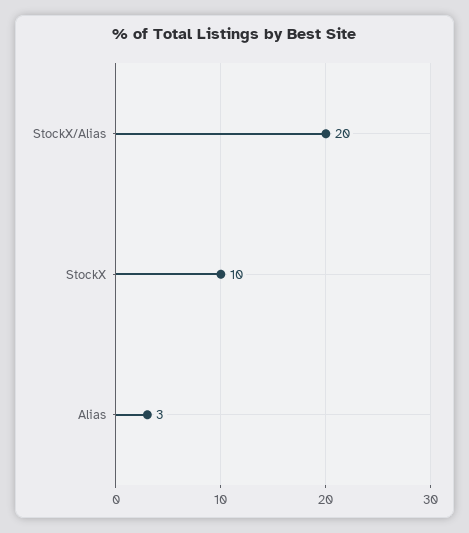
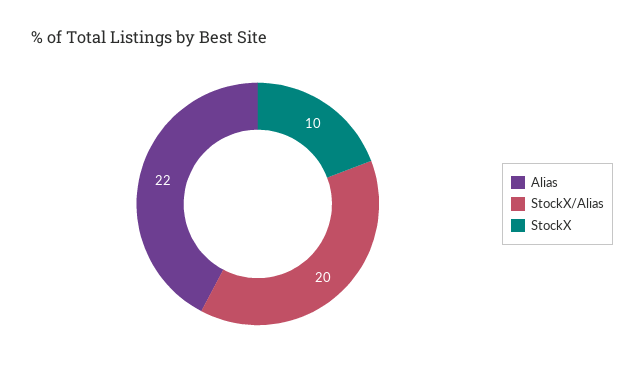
  {
    "StockX/Alias": 20,
    "StockX": 10,
-   "Alias": 3
+   "Alias": 22
  }

